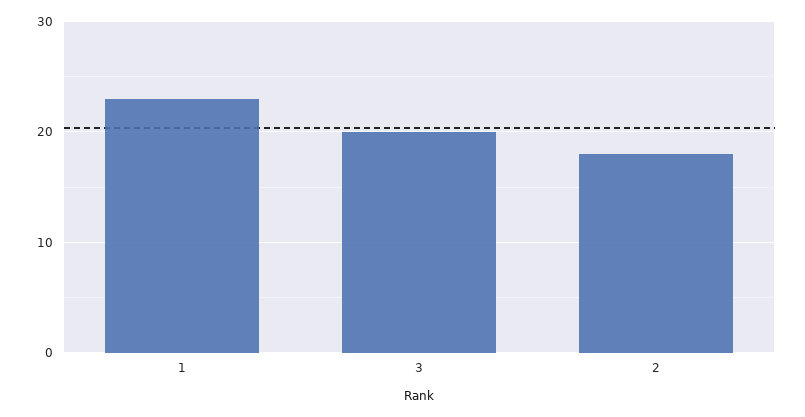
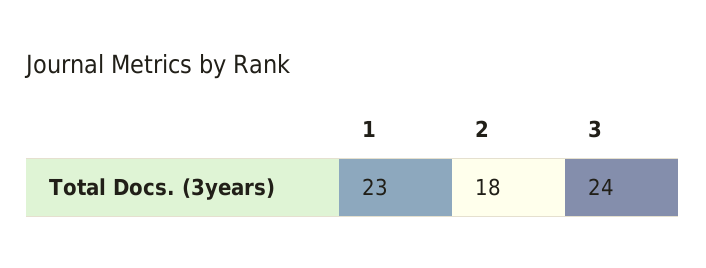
  {
    "1": 23,
-   "3": 20,
+   "3": 24,
    "2": 18
  }

